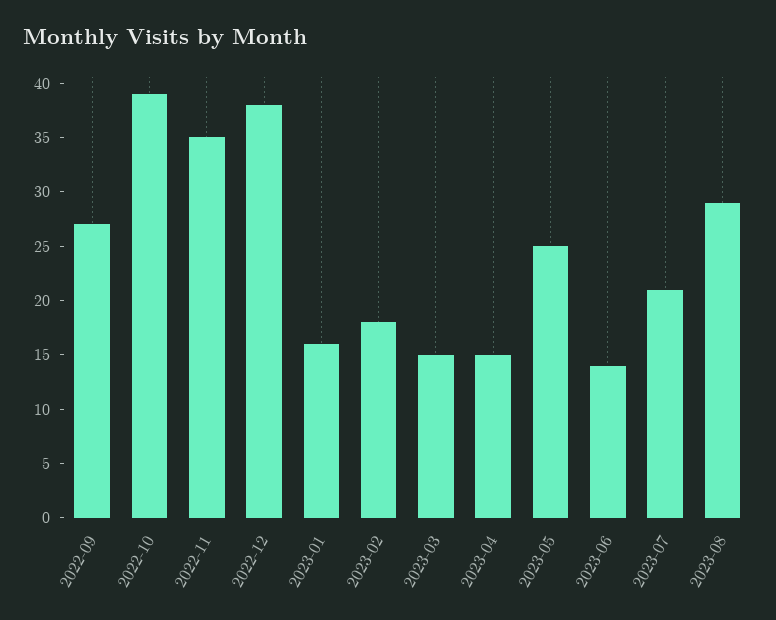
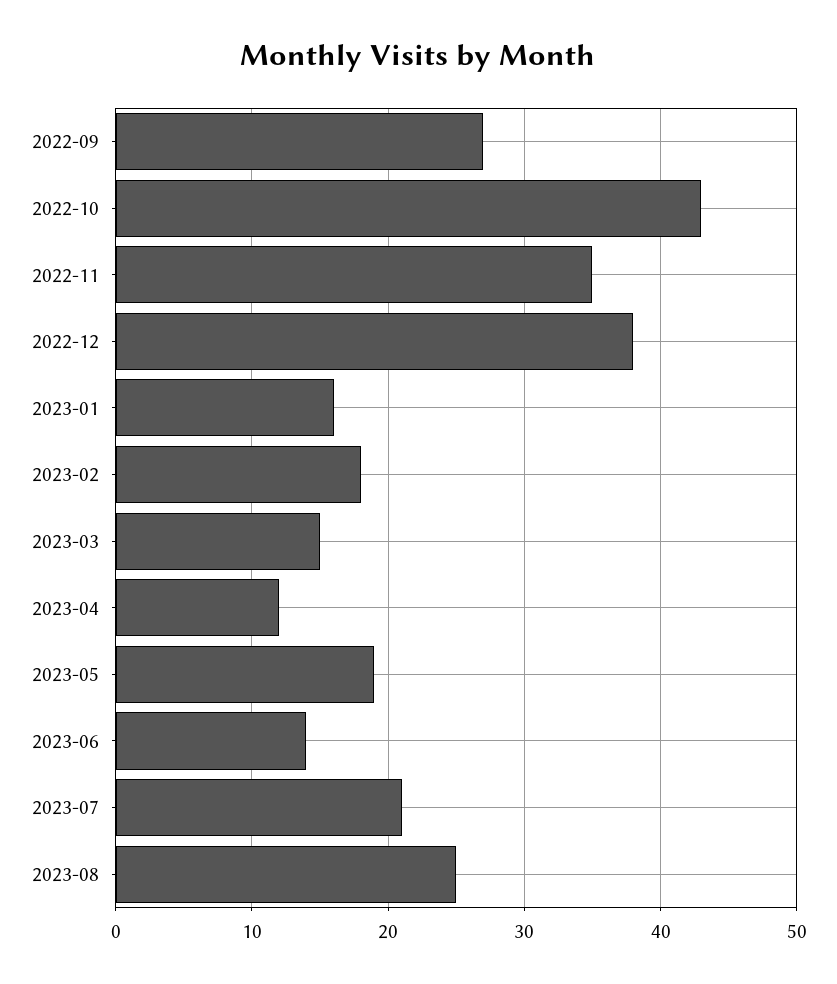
  {
    "2022-09": 27,
-   "2022-10": 39,
+   "2022-10": 43,
    "2022-11": 35,
    "2022-12": 38,
    "2023-01": 16,
    "2023-02": 18,
    "2023-03": 15,
-   "2023-04": 15,
+   "2023-04": 12,
-   "2023-05": 25,
+   "2023-05": 19,
    "2023-06": 14,
    "2023-07": 21,
-   "2023-08": 29
+   "2023-08": 25
  }

